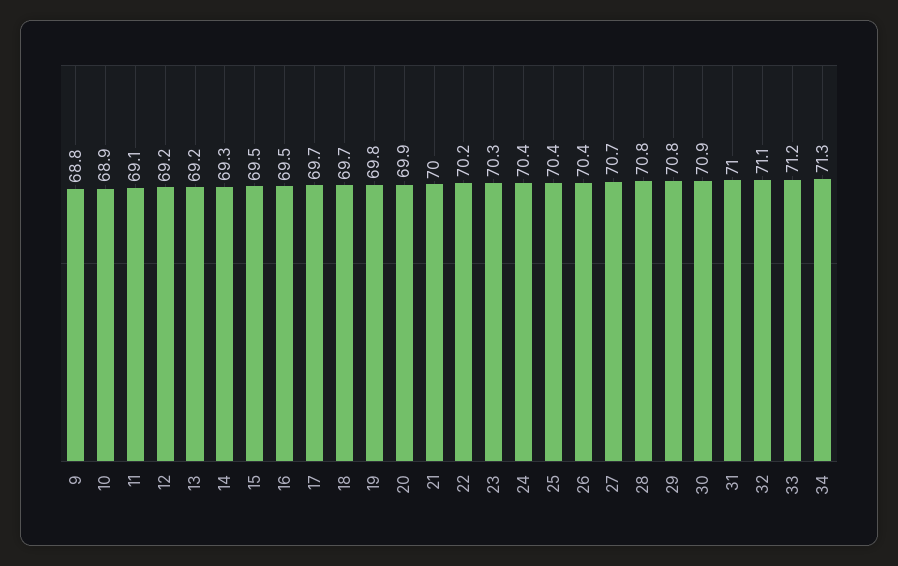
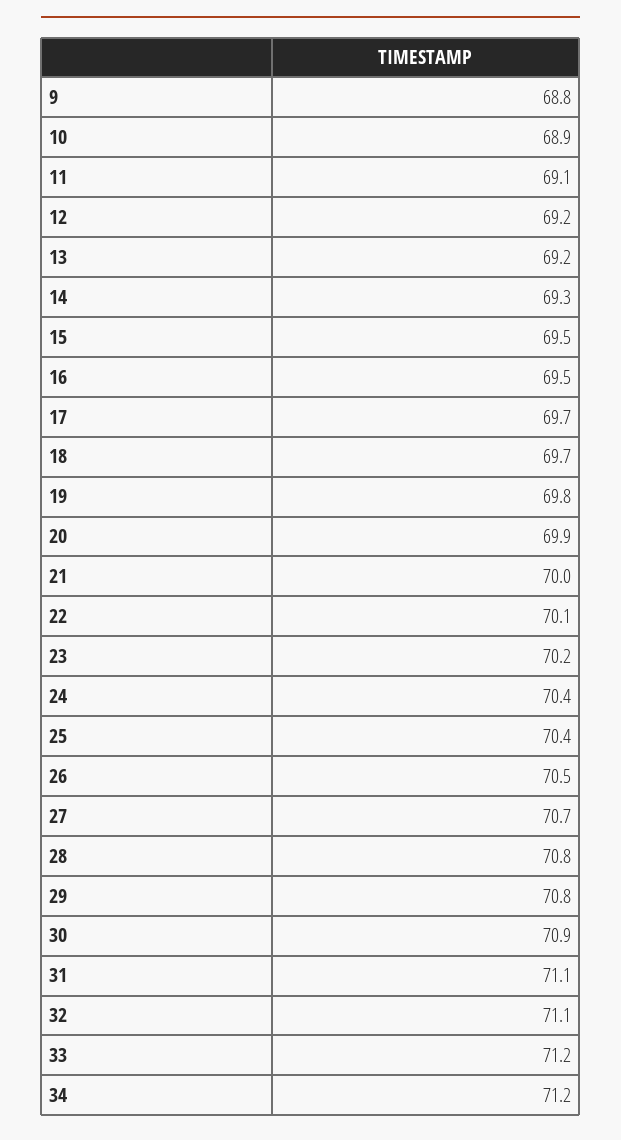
  {
    "9": 68.8,
    "10": 68.9,
    "11": 69.1,
    "12": 69.2,
    "13": 69.2,
    "14": 69.3,
    "15": 69.5,
    "16": 69.5,
    "17": 69.7,
    "18": 69.7,
    "19": 69.8,
    "20": 69.9,
    "21": 70,
-   "22": 70.2,
+   "22": 70.1,
-   "23": 70.3,
+   "23": 70.2,
    "24": 70.4,
    "25": 70.4,
-   "26": 70.4,
+   "26": 70.5,
    "27": 70.7,
    "28": 70.8,
    "29": 70.8,
    "30": 70.9,
-   "31": 71,
+   "31": 71.1,
    "32": 71.1,
    "33": 71.2,
-   "34": 71.3
+   "34": 71.2
  }

